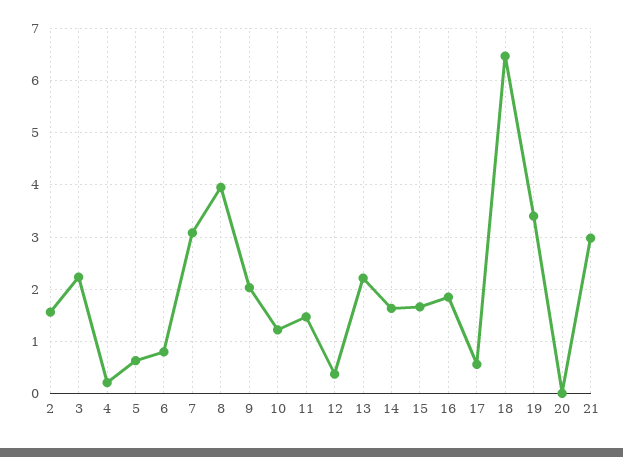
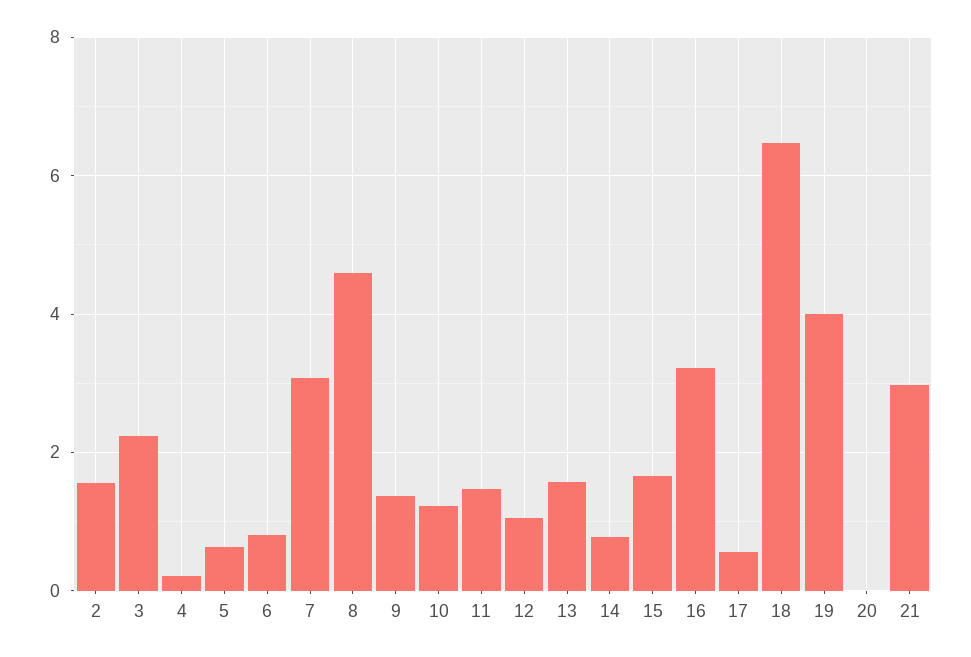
  {
    "2": 1.6,
    "3": 2.2,
    "4": 0.2,
    "5": 0.6,
    "6": 0.8,
    "7": 3,
-   "8": 4,
+   "8": 4.6,
-   "9": 2,
+   "9": 1.4,
    "10": 1.2,
    "11": 1.4,
-   "12": 0.4,
+   "12": 1,
-   "13": 2.2,
+   "13": 1.6,
-   "14": 1.6,
+   "14": 0.8,
    "15": 1.6,
-   "16": 1.8,
+   "16": 3.2,
    "17": 0.6,
    "18": 6.4,
-   "19": 3.4,
+   "19": 4,
    "20": 0,
    "21": 3
  }

